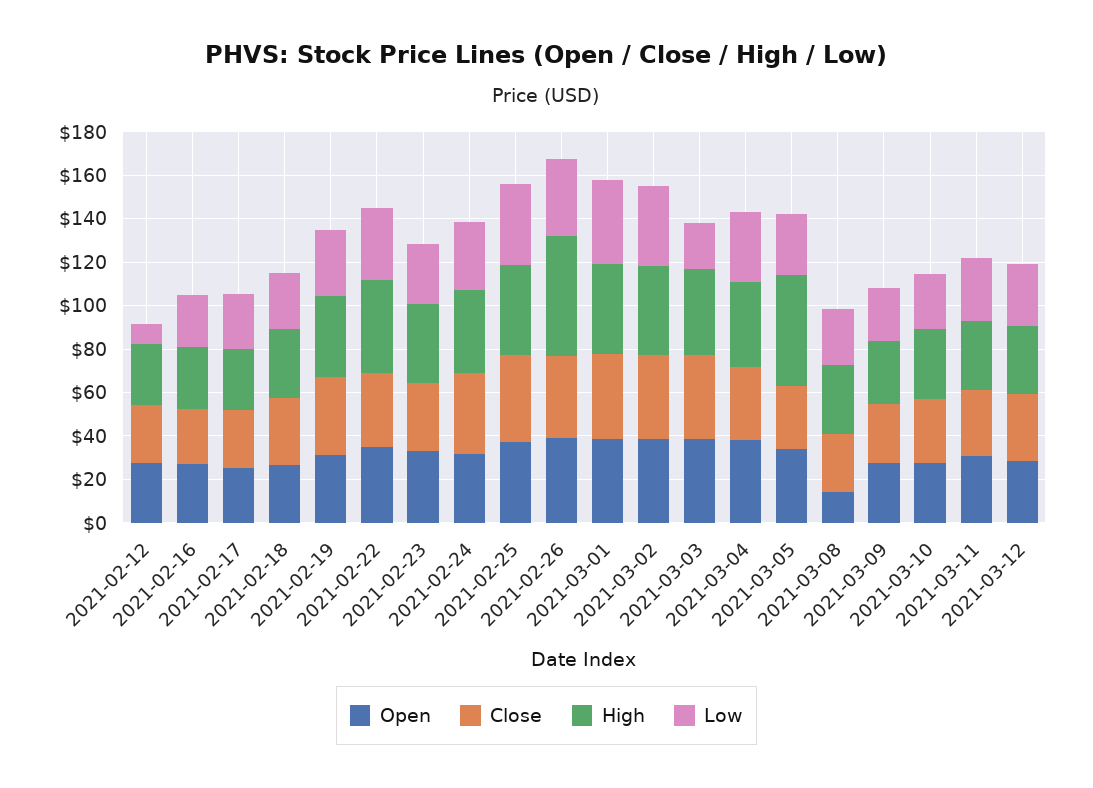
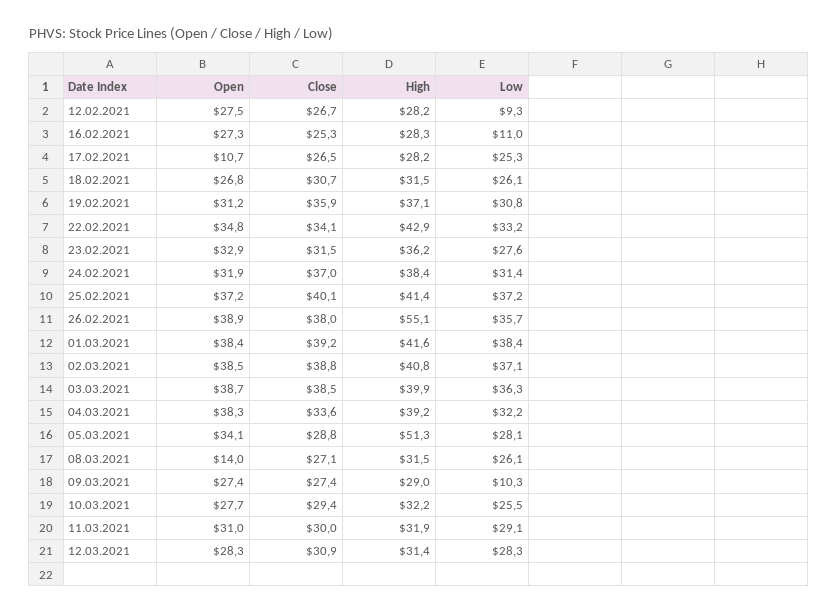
  {
    "Open": {
      "2021-02-12": 27.5,
      "2021-02-16": 27.3,
-     "2021-02-17": 25,
+     "2021-02-17": 10.7,
      "2021-02-18": 26.8,
      "2021-02-19": 31.2,
      "2021-02-22": 34.8,
      "2021-02-23": 32.9,
      "2021-02-24": 31.9,
      "2021-02-25": 37.2,
      "2021-02-26": 38.9,
      "2021-03-01": 38.4,
      "2021-03-02": 38.5,
      "2021-03-03": 38.7,
      "2021-03-04": 38.3,
      "2021-03-05": 34.1,
      "2021-03-08": 14,
      "2021-03-09": 27.4,
      "2021-03-10": 27.7,
      "2021-03-11": 31,
      "2021-03-12": 28.3
    },
    "Close": {
      "2021-02-12": 26.7,
      "2021-02-16": 25.3,
      "2021-02-17": 26.5,
      "2021-02-18": 30.7,
      "2021-02-19": 35.9,
      "2021-02-22": 34.1,
      "2021-02-23": 31.5,
      "2021-02-24": 37,
      "2021-02-25": 40.1,
      "2021-02-26": 38,
      "2021-03-01": 39.2,
      "2021-03-02": 38.8,
      "2021-03-03": 38.5,
      "2021-03-04": 33.6,
      "2021-03-05": 28.8,
      "2021-03-08": 27.1,
      "2021-03-09": 27.4,
      "2021-03-10": 29.4,
      "2021-03-11": 30,
      "2021-03-12": 30.9
    },
    "High": {
      "2021-02-12": 28.2,
      "2021-02-16": 28.3,
      "2021-02-17": 28.2,
      "2021-02-18": 31.5,
      "2021-02-19": 37.1,
      "2021-02-22": 42.9,
      "2021-02-23": 36.2,
      "2021-02-24": 38.4,
      "2021-02-25": 41.4,
      "2021-02-26": 55.1,
      "2021-03-01": 41.6,
      "2021-03-02": 40.8,
      "2021-03-03": 39.9,
      "2021-03-04": 39.2,
      "2021-03-05": 51.3,
      "2021-03-08": 31.5,
      "2021-03-09": 29,
      "2021-03-10": 32.2,
      "2021-03-11": 31.9,
      "2021-03-12": 31.4
    },
    "Low": {
      "2021-02-12": 9.3,
-     "2021-02-16": 25,
+     "2021-02-16": 11,
      "2021-02-17": 25.3,
      "2021-02-18": 26.1,
      "2021-02-19": 30.8,
      "2021-02-22": 33.2,
      "2021-02-23": 27.6,
      "2021-02-24": 31.4,
      "2021-02-25": 37.2,
      "2021-02-26": 35.7,
      "2021-03-01": 38.4,
      "2021-03-02": 37.1,
-     "2021-03-03": 20,
+     "2021-03-03": 36.3,
      "2021-03-04": 32.2,
      "2021-03-05": 28.1,
      "2021-03-08": 26.1,
-     "2021-03-09": 25,
+     "2021-03-09": 10.3,
      "2021-03-10": 25.5,
      "2021-03-11": 29.1,
      "2021-03-12": 28.3
    }
  }

